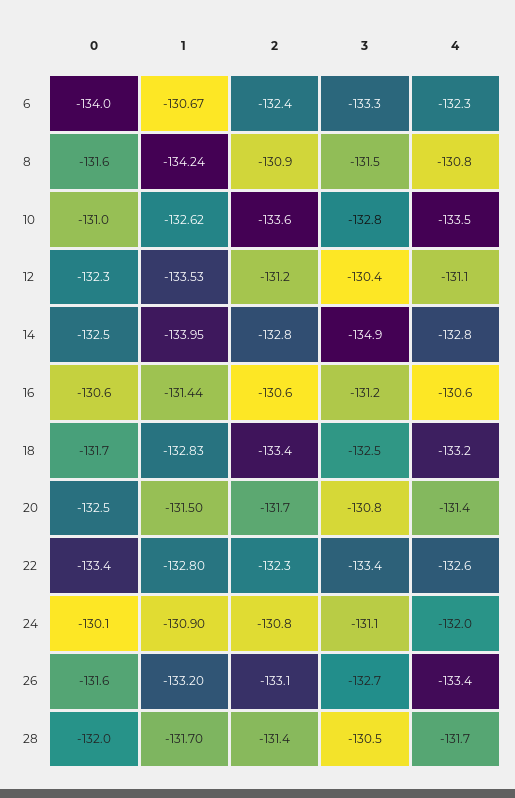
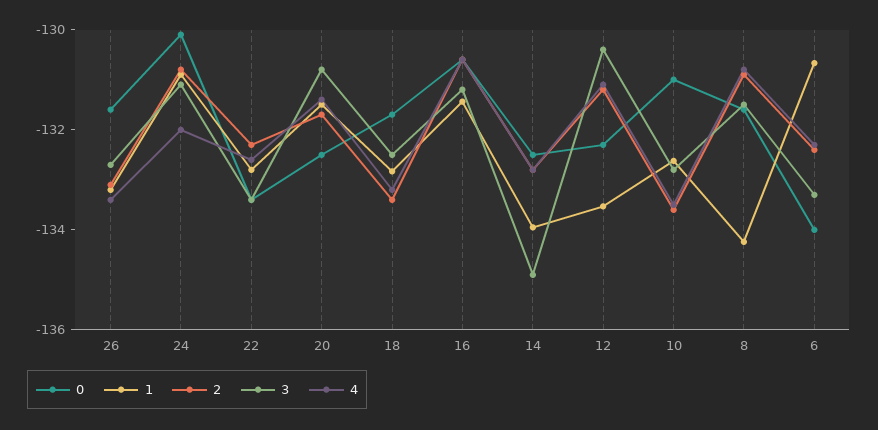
  {
    "0": {
      "6": -134,
      "8": -131.6,
      "10": -131,
      "12": -132.3,
      "14": -132.5,
      "16": -130.6,
      "18": -131.7,
      "20": -132.5,
      "22": -133.4,
      "24": -130.1,
-     "26": -131.6,
+     "26": -131.6
-     "28": -132
    },
    "1": {
      "6": -130.67,
      "8": -134.24,
      "10": -132.62,
      "12": -133.53,
      "14": -133.95,
      "16": -131.44,
      "18": -132.83,
      "20": -131.5,
      "22": -132.8,
      "24": -130.9,
-     "26": -133.2,
+     "26": -133.2
-     "28": -131.7
    },
    "2": {
      "6": -132.4,
      "8": -130.9,
      "10": -133.6,
      "12": -131.2,
      "14": -132.8,
      "16": -130.6,
      "18": -133.4,
      "20": -131.7,
      "22": -132.3,
      "24": -130.8,
-     "26": -133.1,
+     "26": -133.1
-     "28": -131.4
    },
    "3": {
      "6": -133.3,
      "8": -131.5,
      "10": -132.8,
      "12": -130.4,
      "14": -134.9,
      "16": -131.2,
      "18": -132.5,
      "20": -130.8,
      "22": -133.4,
      "24": -131.1,
-     "26": -132.7,
+     "26": -132.7
-     "28": -130.5
    },
    "4": {
      "6": -132.3,
      "8": -130.8,
      "10": -133.5,
      "12": -131.1,
      "14": -132.8,
      "16": -130.6,
      "18": -133.2,
      "20": -131.4,
      "22": -132.6,
      "24": -132,
-     "26": -133.4,
+     "26": -133.4
-     "28": -131.7
    }
  }

